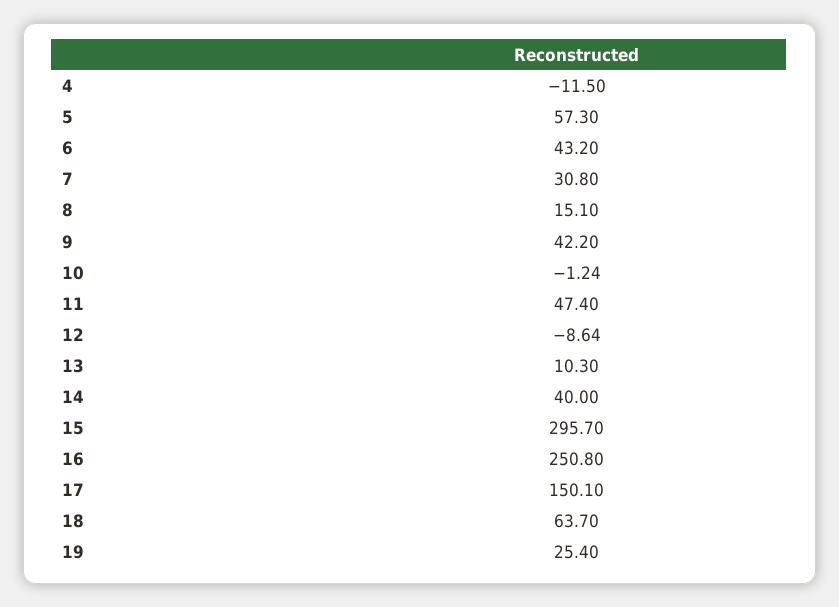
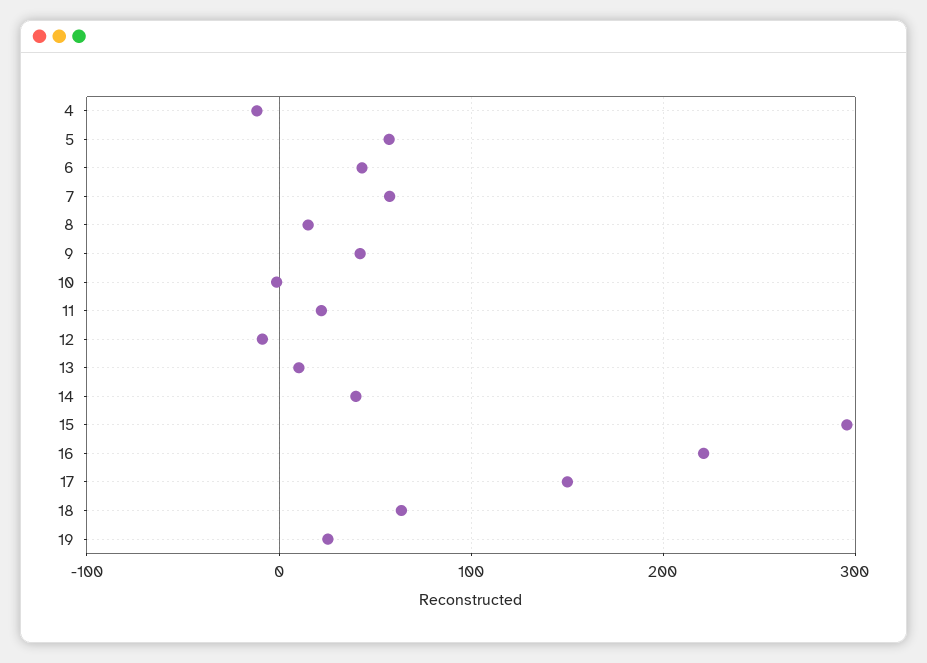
  {
    "4": -11.5,
    "5": 57.3,
    "6": 43.2,
-   "7": 30.8,
+   "7": 60,
    "8": 15.1,
    "9": 42.2,
    "10": -1.24,
-   "11": 47.4,
+   "11": 20,
    "12": -8.64,
    "13": 10.3,
    "14": 40,
    "15": 295.7,
-   "16": 250.8,
+   "16": 220,
    "17": 150.1,
    "18": 63.7,
    "19": 25.4
  }

